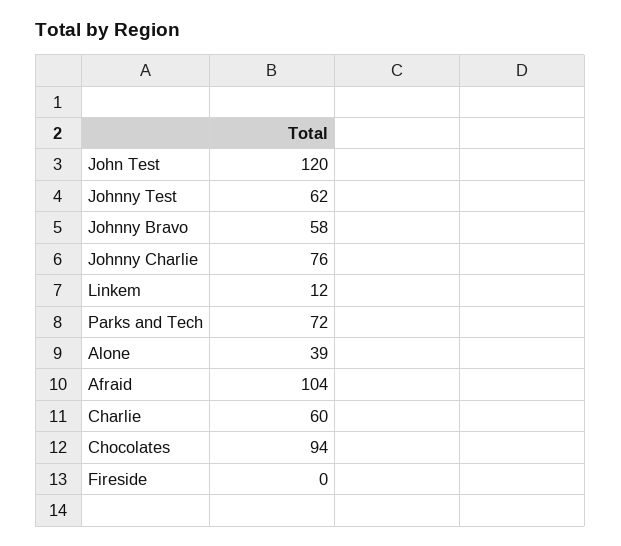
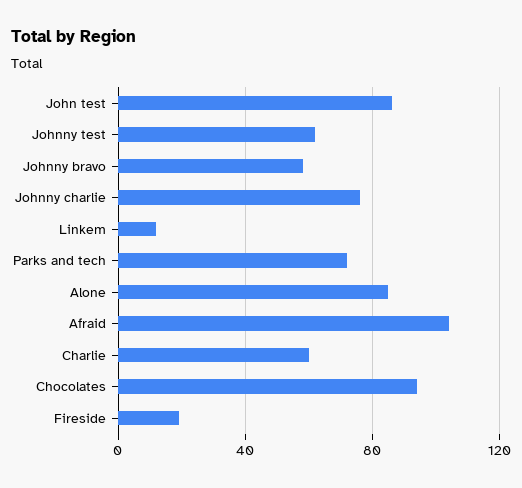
  {
-   "John Test": 120,
+   "John Test": 85,
    "Johnny Test": 62,
    "Johnny Bravo": 58,
    "Johnny Charlie": 76,
    "Linkem": 12,
    "Parks and Tech": 72,
-   "Alone": 39,
+   "Alone": 85,
    "Afraid": 104,
    "Charlie": 60,
    "Chocolates": 94,
-   "Fireside": 0
+   "Fireside": 20
  }

